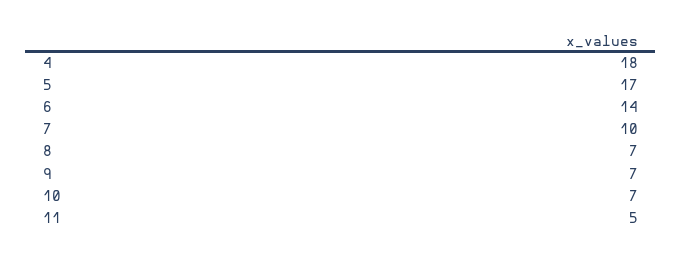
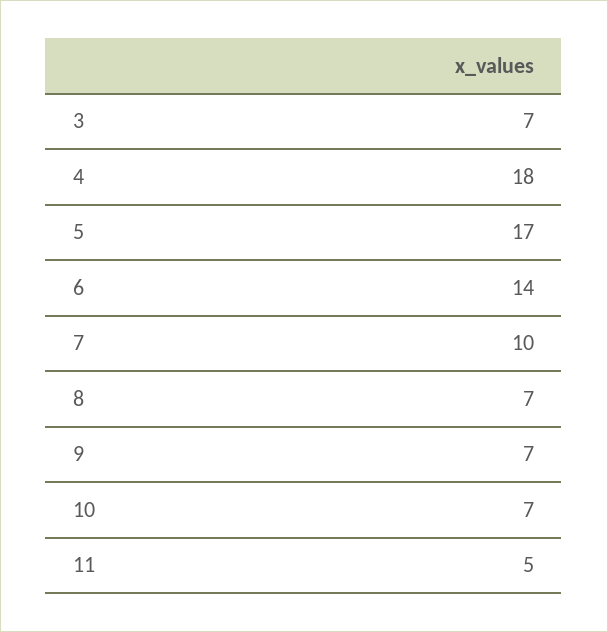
  {
    "4": 18,
    "5": 17,
    "6": 14,
    "7": 10,
    "8": 7,
    "9": 7,
    "10": 7,
-   "11": 5
+   "11": 5,
+   "3": 7
  }

